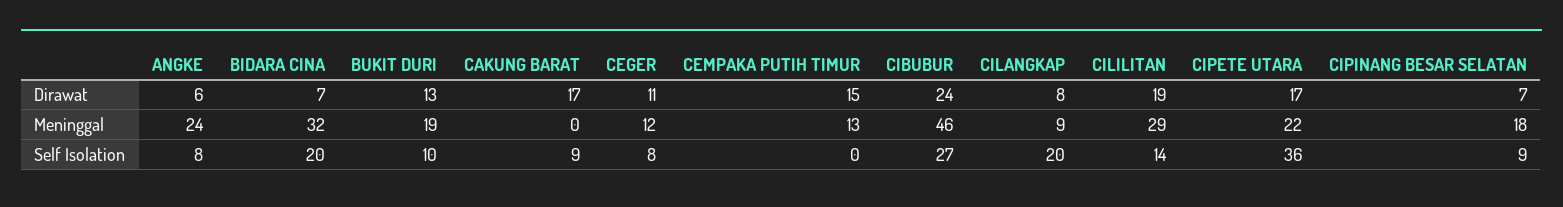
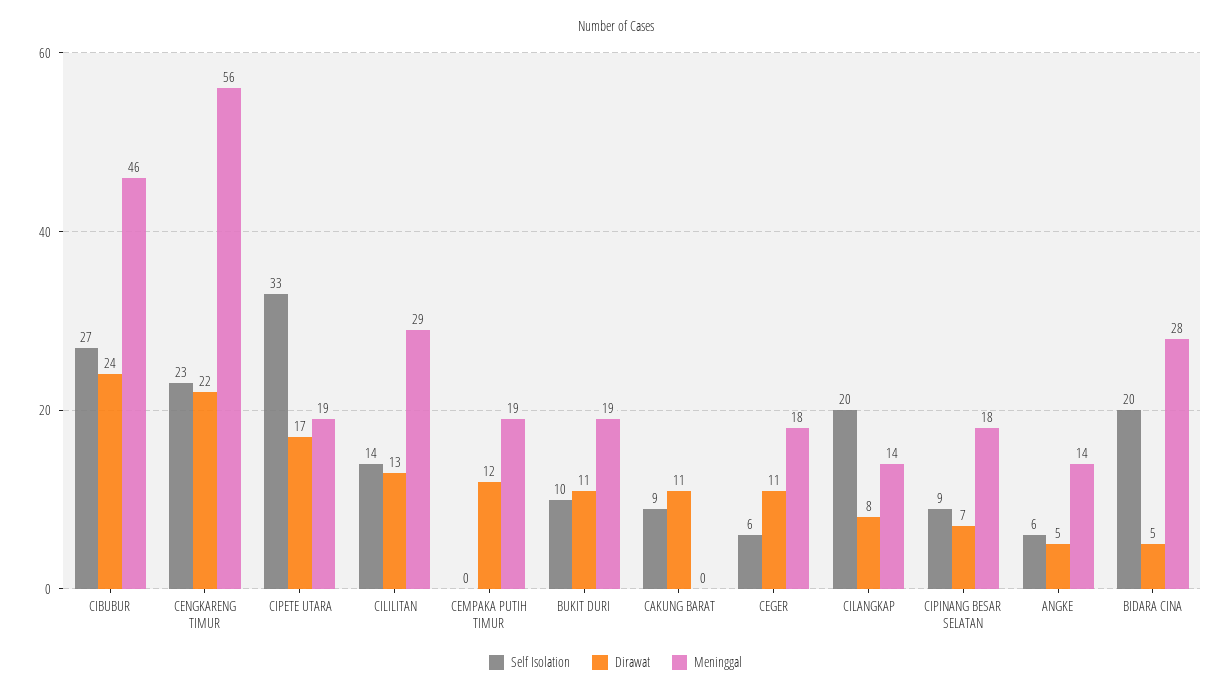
  {
    "Dirawat": {
-     "ANGKE": 6,
+     "ANGKE": 5,
-     "BIDARA CINA": 7,
+     "BIDARA CINA": 5,
-     "BUKIT DURI": 13,
+     "BUKIT DURI": 11,
-     "CAKUNG BARAT": 17,
+     "CAKUNG BARAT": 11,
      "CEGER": 11,
-     "CEMPAKA PUTIH TIMUR": 15,
+     "CEMPAKA PUTIH TIMUR": 12,
      "CIBUBUR": 24,
      "CILANGKAP": 8,
-     "CILILITAN": 19,
+     "CILILITAN": 13,
      "CIPETE UTARA": 17,
-     "CIPINANG BESAR SELATAN": 7
+     "CIPINANG BESAR SELATAN": 7,
+     "CENGKARENG TIMUR": 22
    },
    "Meninggal": {
-     "ANGKE": 24,
+     "ANGKE": 14,
-     "BIDARA CINA": 32,
+     "BIDARA CINA": 28,
      "BUKIT DURI": 19,
      "CAKUNG BARAT": 0,
-     "CEGER": 12,
+     "CEGER": 18,
-     "CEMPAKA PUTIH TIMUR": 13,
+     "CEMPAKA PUTIH TIMUR": 19,
      "CIBUBUR": 46,
-     "CILANGKAP": 9,
+     "CILANGKAP": 14,
      "CILILITAN": 29,
-     "CIPETE UTARA": 22,
+     "CIPETE UTARA": 19,
-     "CIPINANG BESAR SELATAN": 18
+     "CIPINANG BESAR SELATAN": 18,
+     "CENGKARENG TIMUR": 56
    },
    "Self Isolation": {
-     "ANGKE": 8,
+     "ANGKE": 6,
      "BIDARA CINA": 20,
      "BUKIT DURI": 10,
      "CAKUNG BARAT": 9,
-     "CEGER": 8,
+     "CEGER": 6,
      "CEMPAKA PUTIH TIMUR": 0,
      "CIBUBUR": 27,
      "CILANGKAP": 20,
      "CILILITAN": 14,
-     "CIPETE UTARA": 36,
+     "CIPETE UTARA": 33,
-     "CIPINANG BESAR SELATAN": 9
+     "CIPINANG BESAR SELATAN": 9,
+     "CENGKARENG TIMUR": 23
    }
  }

